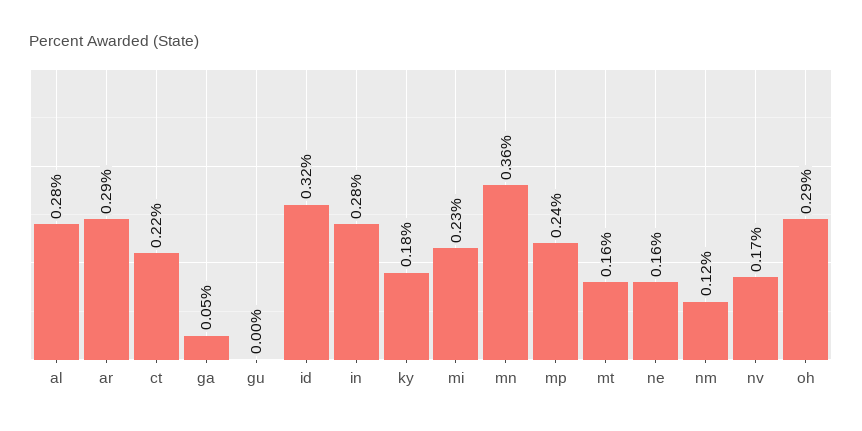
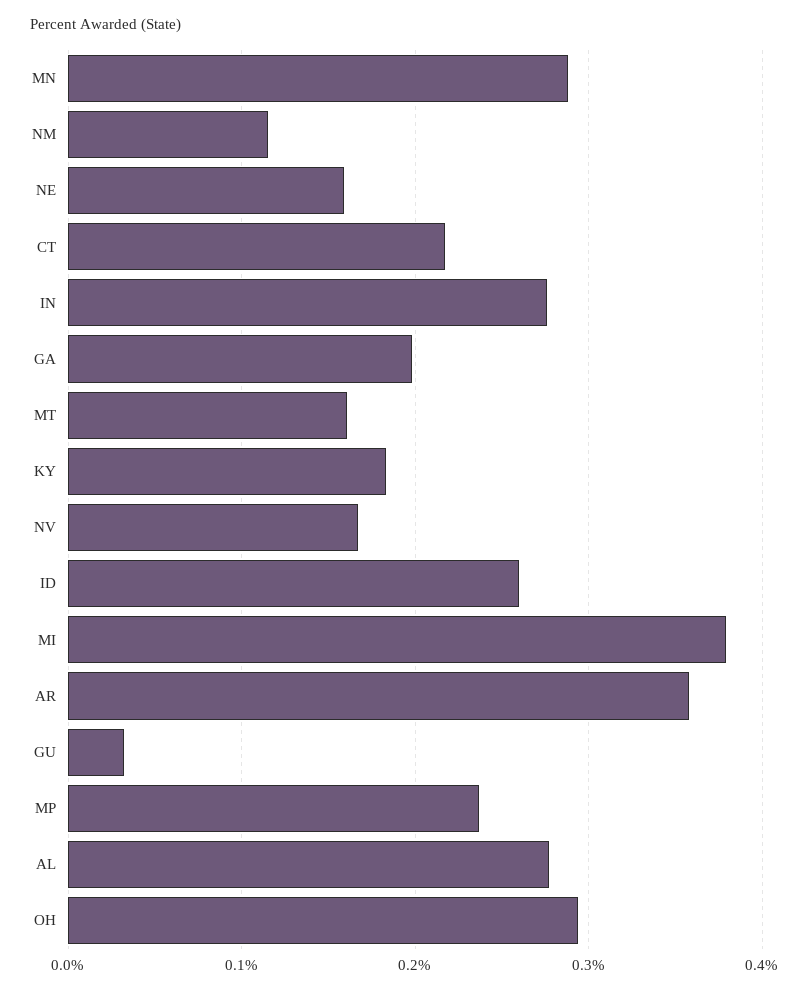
  {
    "al": 0.28,
-   "ar": 0.29,
+   "ar": 0.36,
    "ct": 0.22,
-   "ga": 0.05,
+   "ga": 0.2,
-   "gu": 0,
+   "gu": 0.03,
-   "id": 0.32,
+   "id": 0.26,
    "in": 0.28,
    "ky": 0.18,
-   "mi": 0.23,
+   "mi": 0.38,
-   "mn": 0.36,
+   "mn": 0.29,
    "mp": 0.24,
    "mt": 0.16,
    "ne": 0.16,
    "nm": 0.12,
    "nv": 0.17,
    "oh": 0.29
  }

